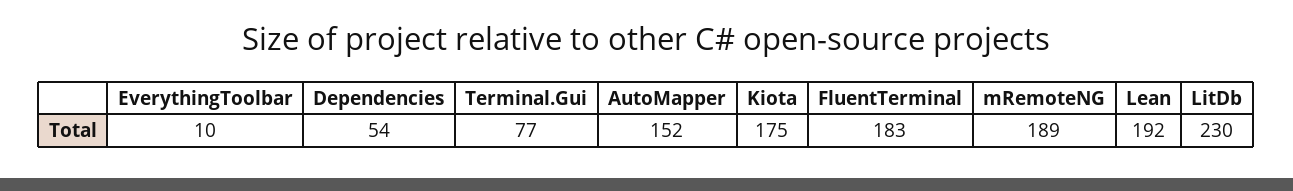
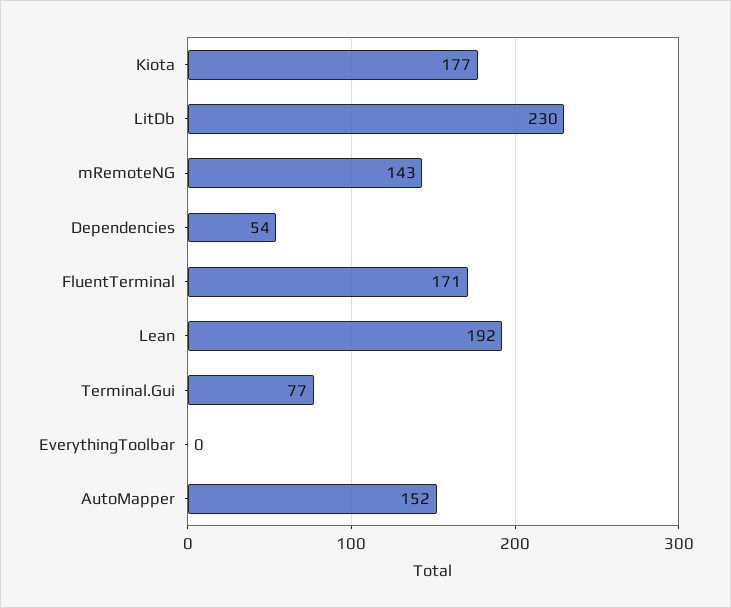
  {
-   "EverythingToolbar": 10,
+   "EverythingToolbar": 0,
    "Dependencies": 54,
    "Terminal.Gui": 77,
    "AutoMapper": 152,
-   "Kiota": 175,
+   "Kiota": 177,
-   "FluentTerminal": 183,
+   "FluentTerminal": 171,
-   "mRemoteNG": 189,
+   "mRemoteNG": 143,
    "Lean": 192,
    "LitDb": 230
  }

